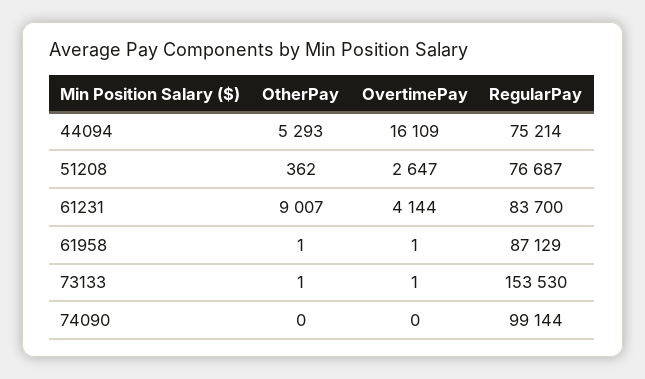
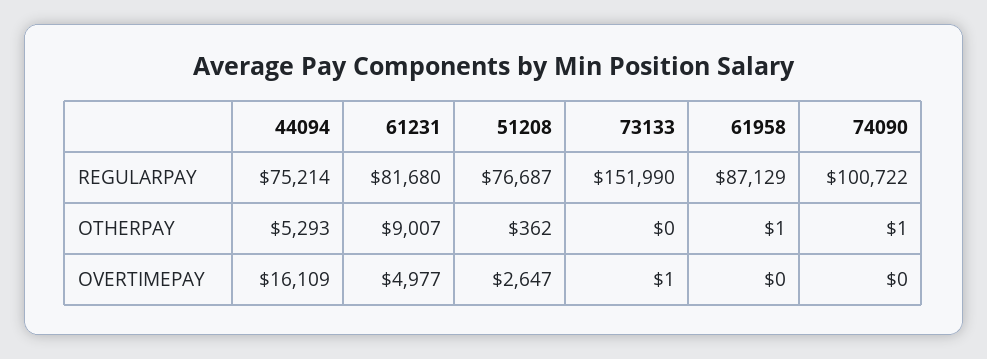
  {
    "OtherPay": {
      "44094": 5293,
      "51208": 362,
      "61231": 9007,
      "61958": 1,
-     "73133": 1,
+     "73133": 0,
-     "74090": 0
+     "74090": 1
    },
    "OvertimePay": {
      "44094": 16109,
      "51208": 2647,
-     "61231": 4144,
+     "61231": 4977,
-     "61958": 1,
+     "61958": 0,
      "73133": 1,
      "74090": 0
    },
    "RegularPay": {
      "44094": 75214,
      "51208": 76687,
-     "61231": 83700,
+     "61231": 81680,
      "61958": 87129,
-     "73133": 153530,
+     "73133": 151990,
-     "74090": 99144
+     "74090": 100722
    }
  }

